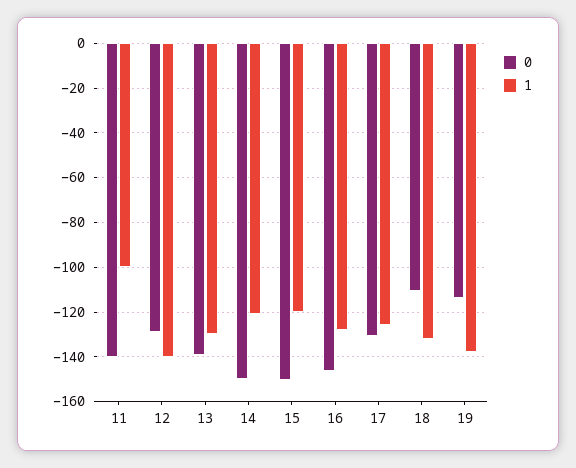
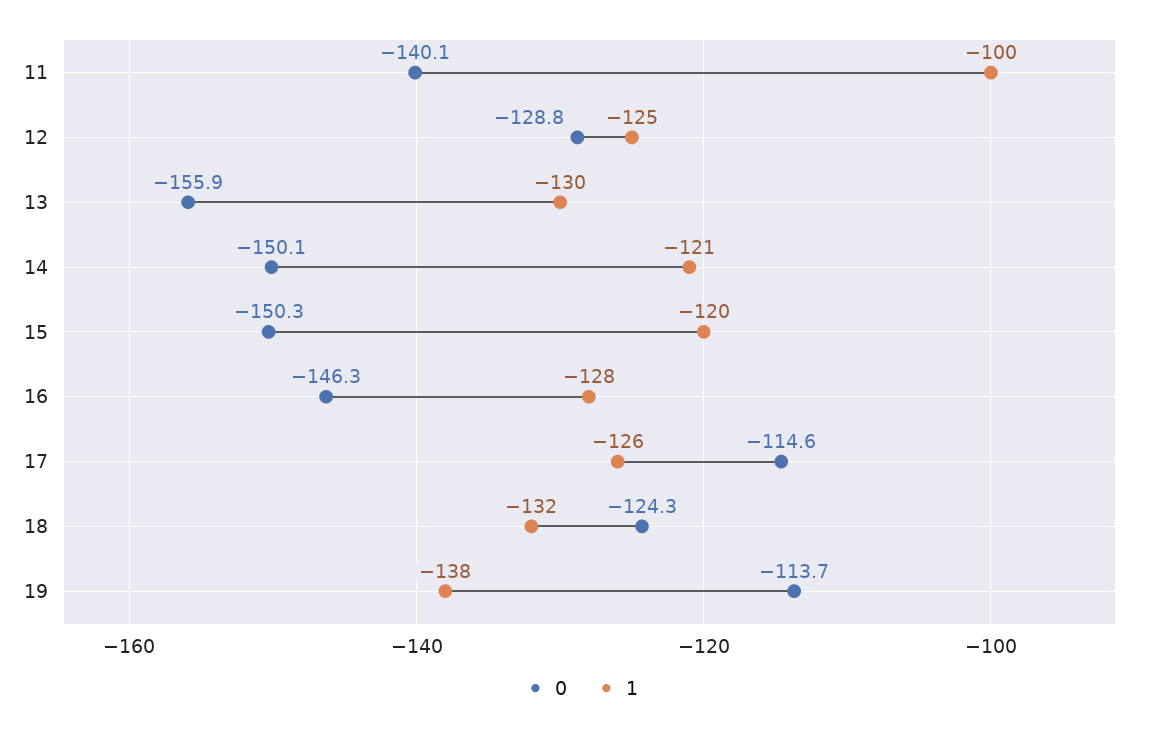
  {
    "0": {
      "11": -140.1,
      "12": -128.8,
-     "13": -140,
+     "13": -155.9,
      "14": -150.1,
      "15": -150.3,
      "16": -146.3,
-     "17": -130,
+     "17": -114.6,
-     "18": -110,
+     "18": -124.3,
      "19": -113.7
    },
    "1": {
      "11": -100,
-     "12": -140,
+     "12": -125,
      "13": -130,
      "14": -121,
      "15": -120,
      "16": -128,
      "17": -126,
      "18": -132,
      "19": -138
    }
  }

